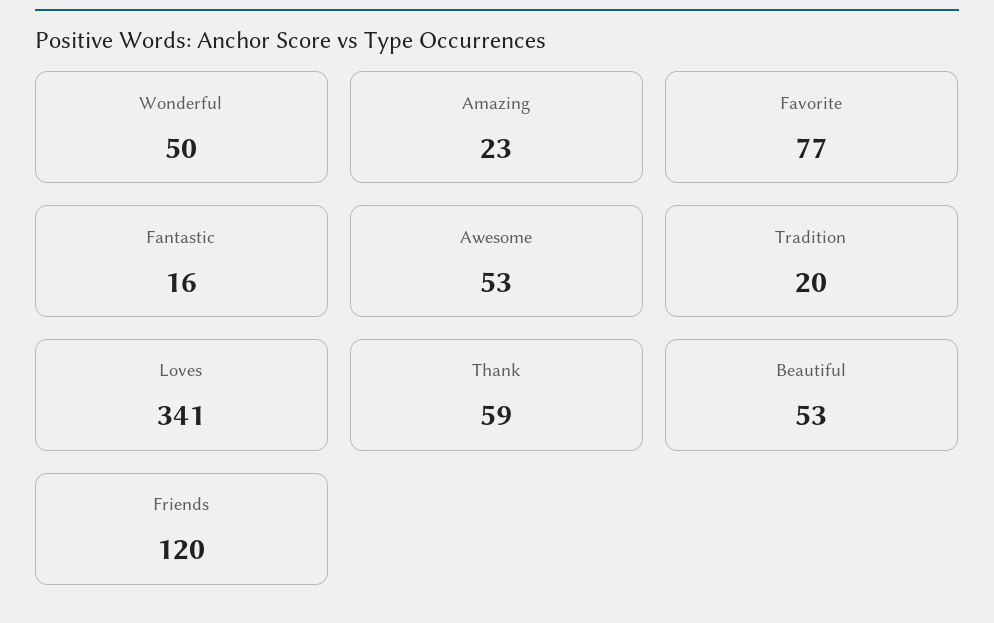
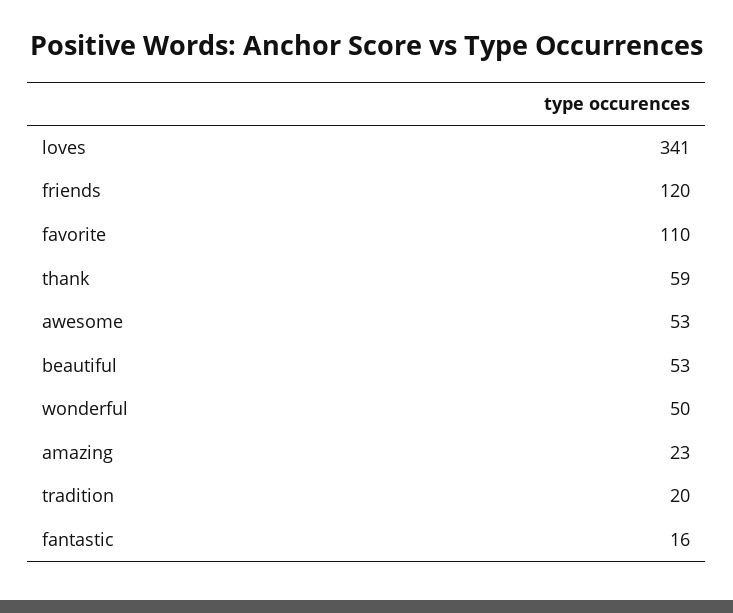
  {
    "Wonderful": 50,
    "Amazing": 23,
-   "Favorite": 77,
+   "Favorite": 110,
    "Fantastic": 16,
    "Awesome": 53,
    "Tradition": 20,
    "Loves": 341,
    "Thank": 59,
    "Beautiful": 53,
    "Friends": 120
  }

